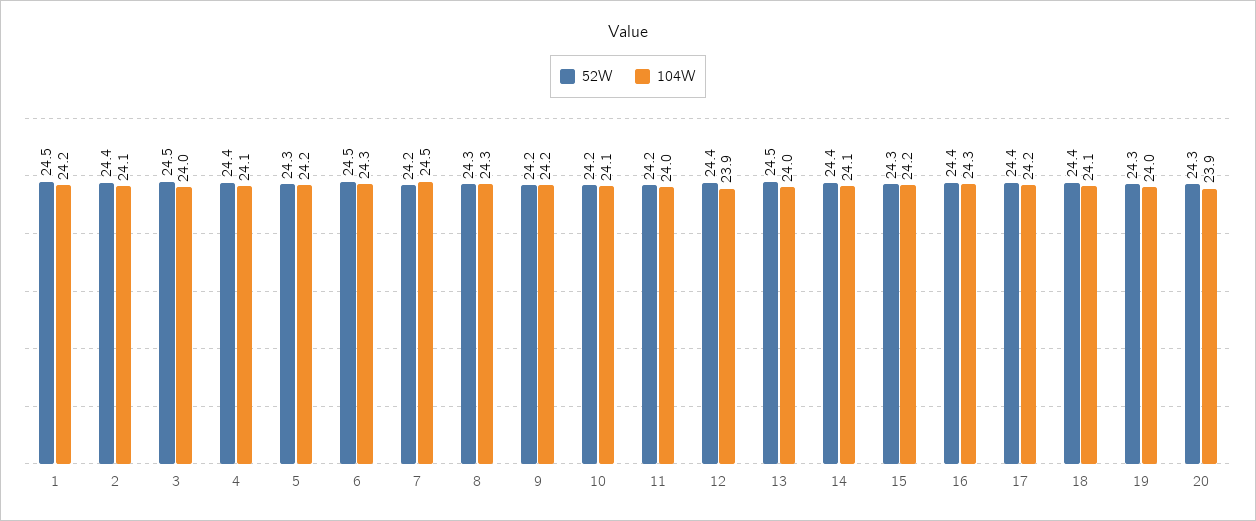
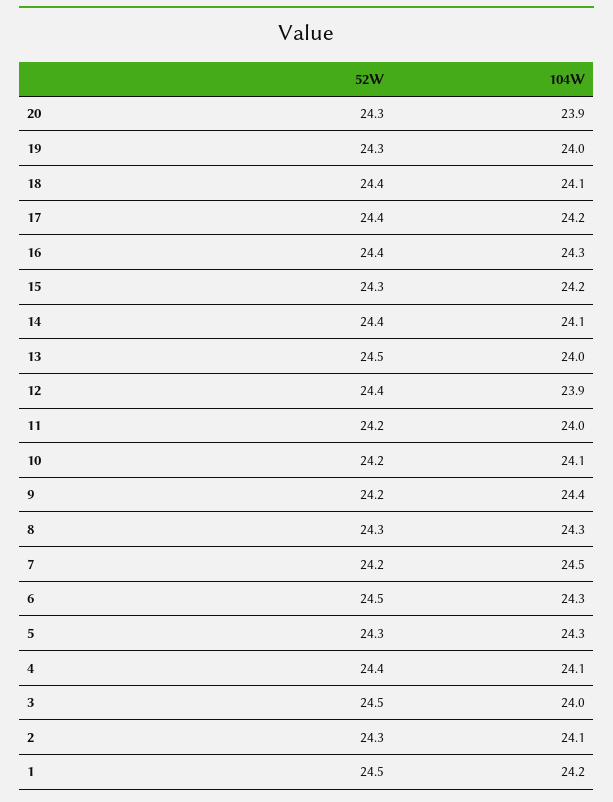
  {
    "52W": {
      "1": 24.5,
-     "2": 24.4,
+     "2": 24.3,
      "3": 24.5,
      "4": 24.4,
      "5": 24.3,
      "6": 24.5,
      "7": 24.2,
      "8": 24.3,
      "9": 24.2,
      "10": 24.2,
      "11": 24.2,
      "12": 24.4,
      "13": 24.5,
      "14": 24.4,
      "15": 24.3,
      "16": 24.4,
      "17": 24.4,
      "18": 24.4,
      "19": 24.3,
      "20": 24.3
    },
    "104W": {
      "1": 24.2,
      "2": 24.1,
      "3": 24,
      "4": 24.1,
-     "5": 24.2,
+     "5": 24.3,
      "6": 24.3,
      "7": 24.5,
      "8": 24.3,
-     "9": 24.2,
+     "9": 24.4,
      "10": 24.1,
      "11": 24,
      "12": 23.9,
      "13": 24,
      "14": 24.1,
      "15": 24.2,
      "16": 24.3,
      "17": 24.2,
      "18": 24.1,
      "19": 24,
      "20": 23.9
    }
  }

